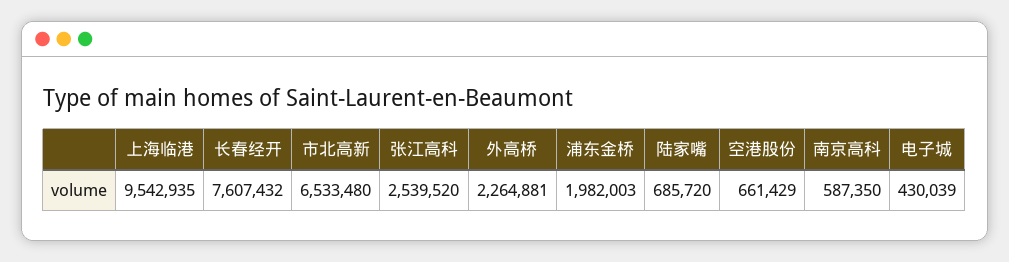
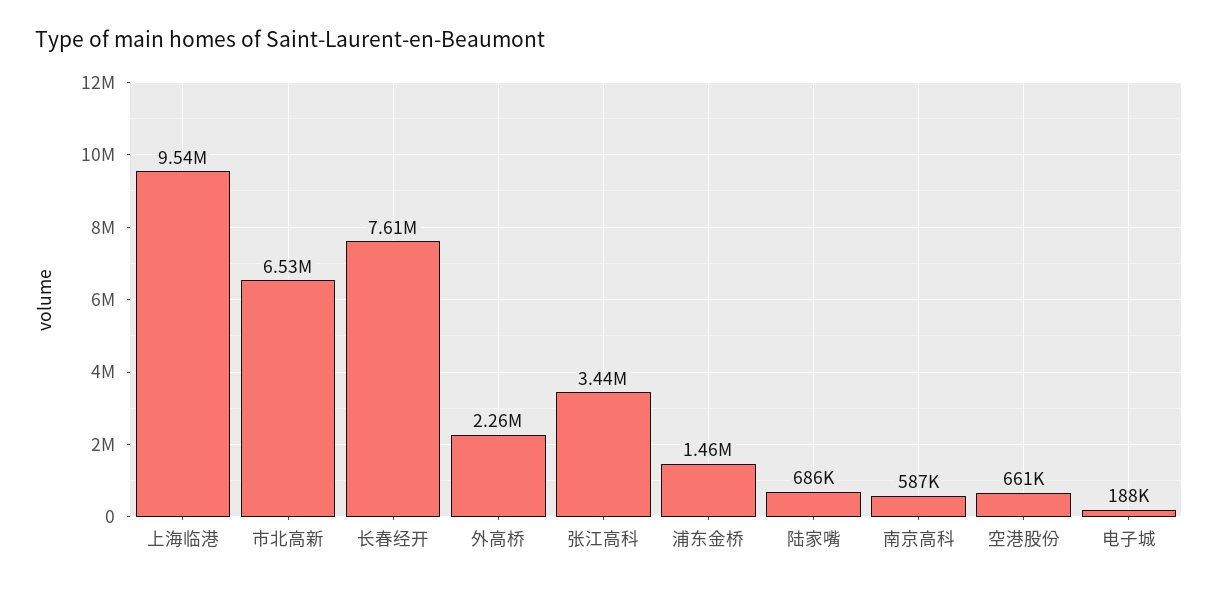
  {
    "上海临港": 9542935,
    "长春经开": 7607432,
    "市北高新": 6533480,
-   "张江高科": 2539520,
+   "张江高科": 3440000,
    "外高桥": 2264881,
-   "浦东金桥": 1982003,
+   "浦东金桥": 1460000,
    "陆家嘴": 685720,
    "空港股份": 661429,
    "南京高科": 587350,
-   "电子城": 430039
+   "电子城": 188000
  }

